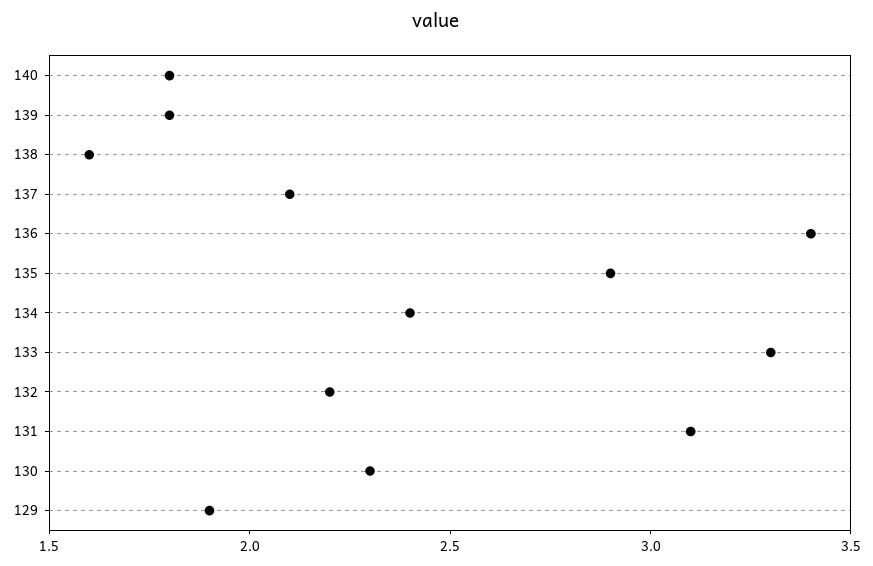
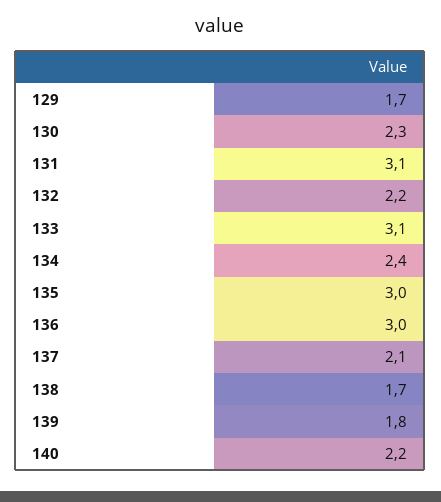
  {
-   "140": 1.8,
+   "140": 2.2,
    "139": 1.8,
-   "138": 1.6,
+   "138": 1.7,
    "137": 2.1,
-   "136": 3.4,
+   "136": 3,
-   "135": 2.9,
+   "135": 3,
    "134": 2.4,
-   "133": 3.3,
+   "133": 3.1,
    "132": 2.2,
    "131": 3.1,
    "130": 2.3,
-   "129": 1.9
+   "129": 1.7
  }

